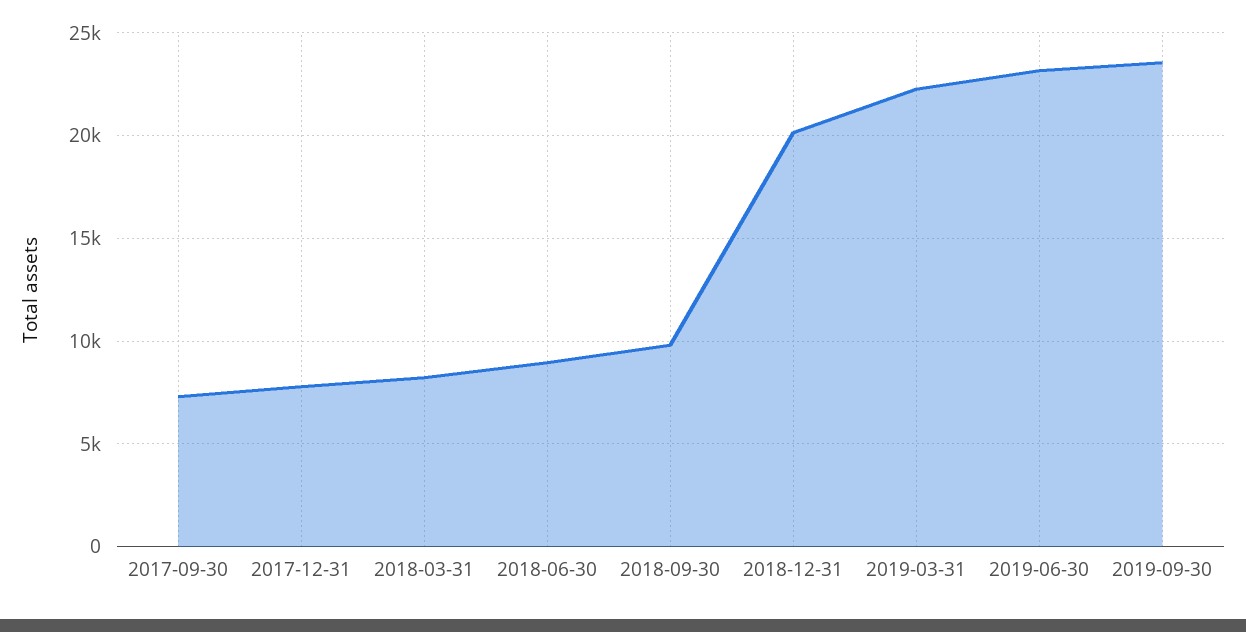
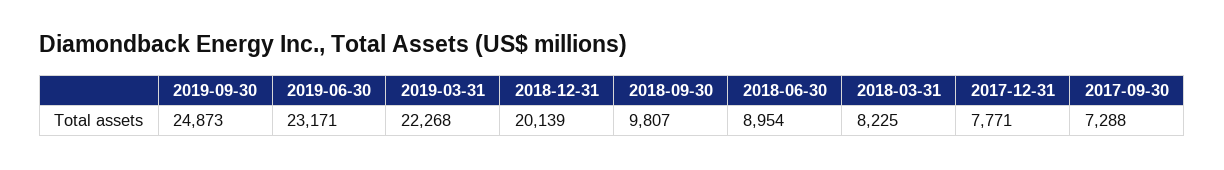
  {
    "2017-09-30": 7288,
    "2017-12-31": 7771,
    "2018-03-31": 8225,
    "2018-06-30": 8954,
    "2018-09-30": 9807,
    "2018-12-31": 20139,
    "2019-03-31": 22268,
    "2019-06-30": 23171,
-   "2019-09-30": 23500
+   "2019-09-30": 24873
  }

